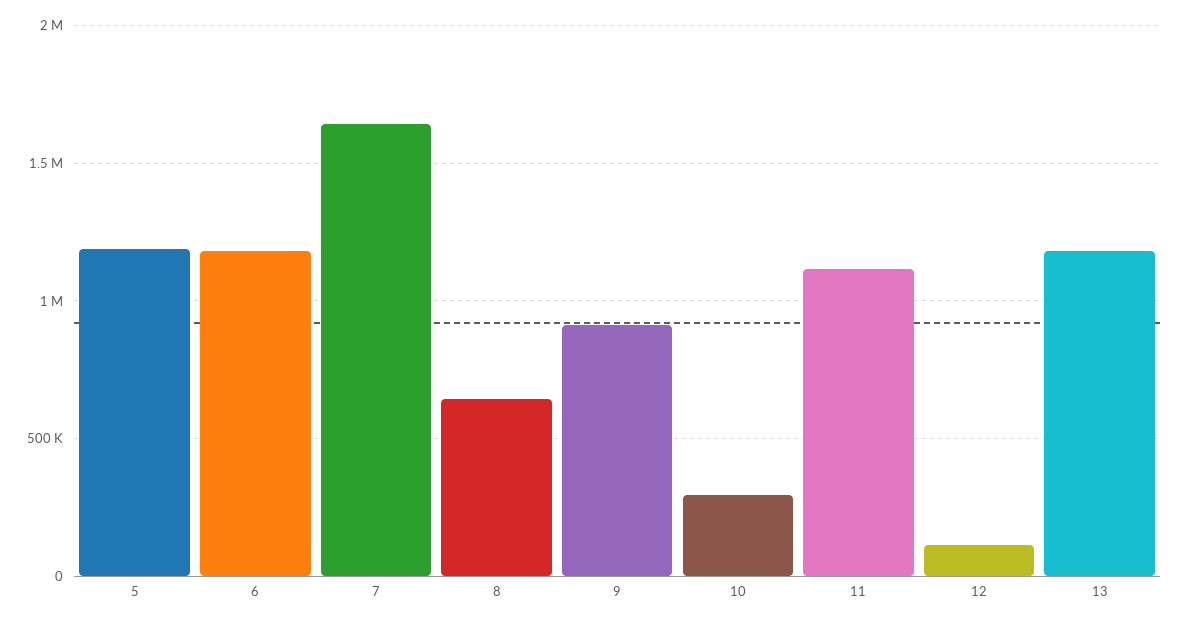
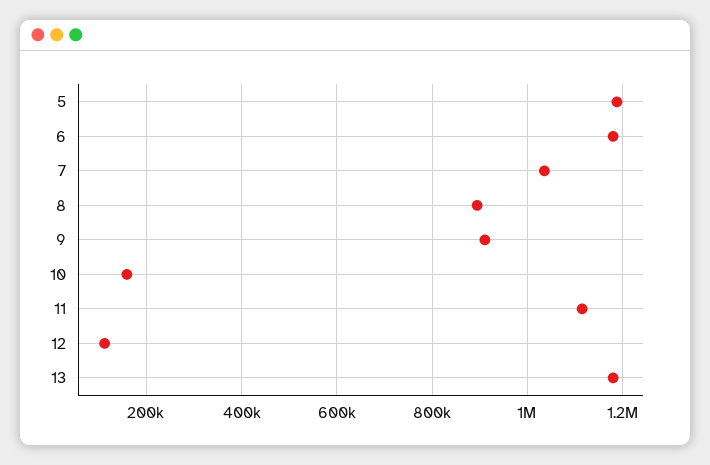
  {
    "5": 1180000,
    "6": 1180000,
-   "7": 1650000,
+   "7": 1040000,
-   "8": 650000,
+   "8": 900000,
    "9": 920000,
-   "10": 300000,
+   "10": 160000,
    "11": 1120000,
    "12": 120000,
    "13": 1180000
  }

